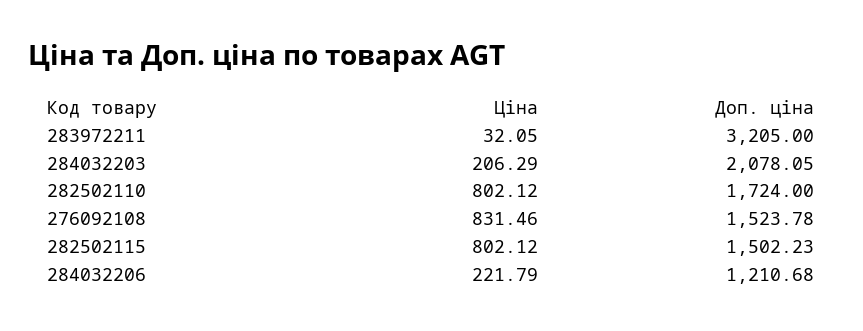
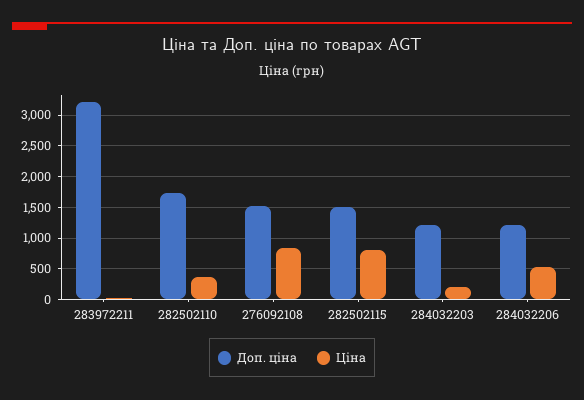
  {
    "Ціна": {
      "283972211": 32.05,
      "284032203": 206.29,
-     "282502110": 802.12,
+     "282502110": 400,
      "276092108": 831.46,
      "282502115": 802.12,
-     "284032206": 221.79
+     "284032206": 500
    },
    "Доп. ціна": {
      "283972211": 3205,
-     "284032203": 2078.05,
+     "284032203": 1200,
      "282502110": 1724,
      "276092108": 1523.78,
      "282502115": 1502.23,
      "284032206": 1210.68
    }
  }

